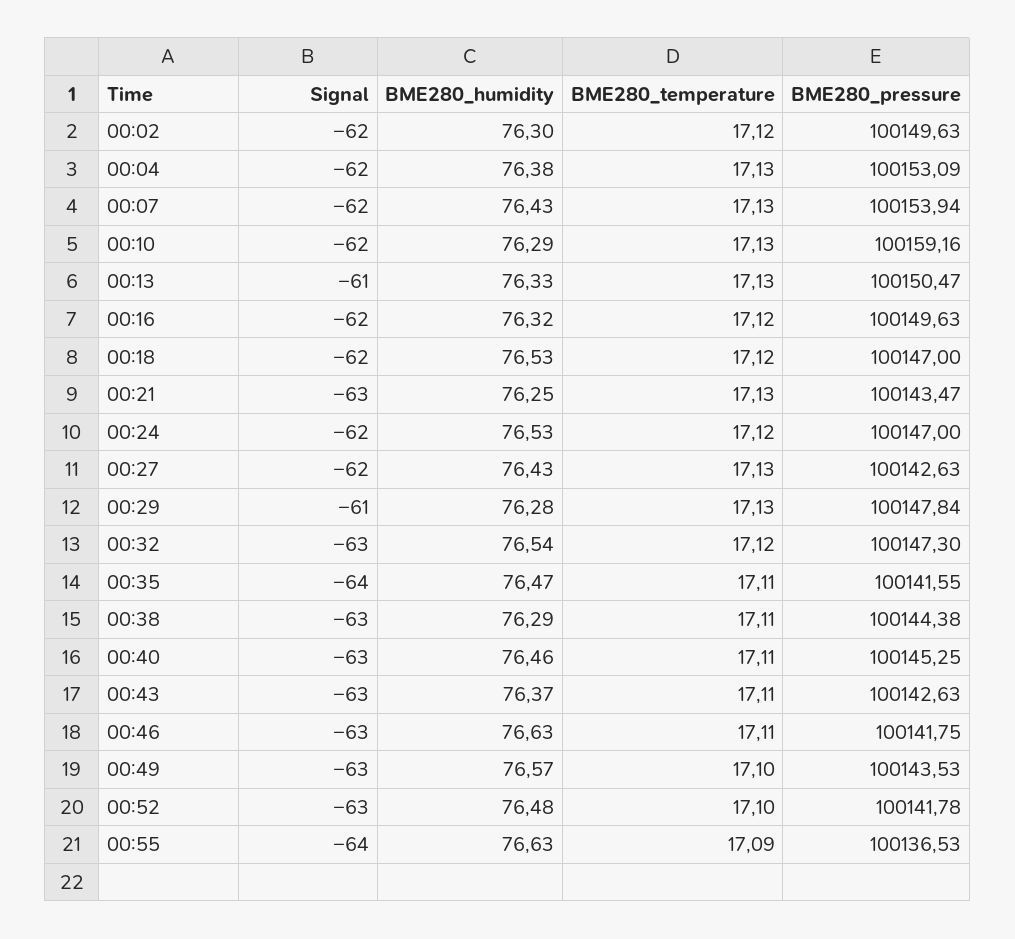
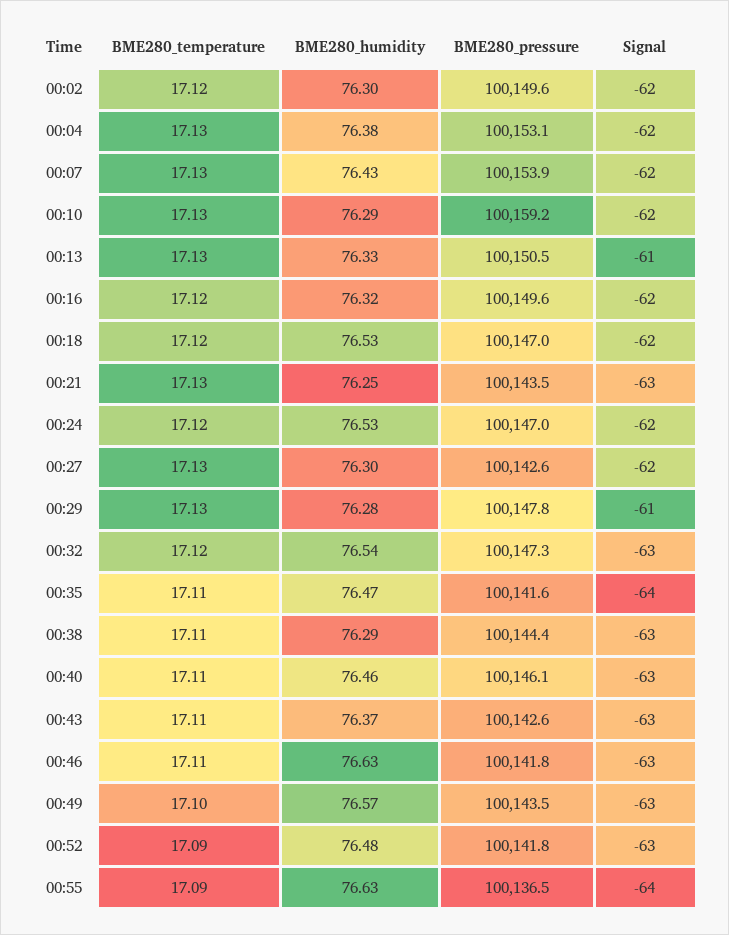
  {
    "Signal": {
      "00:02": -62,
      "00:04": -62,
      "00:07": -62,
      "00:10": -62,
      "00:13": -61,
      "00:16": -62,
      "00:18": -62,
      "00:21": -63,
      "00:24": -62,
      "00:27": -62,
      "00:29": -61,
      "00:32": -63,
      "00:35": -64,
      "00:38": -63,
      "00:40": -63,
      "00:43": -63,
      "00:46": -63,
      "00:49": -63,
      "00:52": -63,
      "00:55": -64
    },
    "BME280_humidity": {
      "00:02": 76.3,
      "00:04": 76.38,
      "00:07": 76.43,
      "00:10": 76.29,
      "00:13": 76.33,
      "00:16": 76.32,
      "00:18": 76.53,
      "00:21": 76.25,
      "00:24": 76.53,
-     "00:27": 76.43,
+     "00:27": 76.3,
      "00:29": 76.28,
      "00:32": 76.54,
      "00:35": 76.47,
      "00:38": 76.29,
      "00:40": 76.46,
      "00:43": 76.37,
      "00:46": 76.63,
      "00:49": 76.57,
      "00:52": 76.48,
      "00:55": 76.63
    },
    "BME280_temperature": {
      "00:02": 17.12,
      "00:04": 17.13,
      "00:07": 17.13,
      "00:10": 17.13,
      "00:13": 17.13,
      "00:16": 17.12,
      "00:18": 17.12,
      "00:21": 17.13,
      "00:24": 17.12,
      "00:27": 17.13,
      "00:29": 17.13,
      "00:32": 17.12,
      "00:35": 17.11,
      "00:38": 17.11,
      "00:40": 17.11,
      "00:43": 17.11,
      "00:46": 17.11,
      "00:49": 17.1,
-     "00:52": 17.1,
+     "00:52": 17.09,
      "00:55": 17.09
    },
    "BME280_pressure": {
      "00:02": 100149.63,
      "00:04": 100153.09,
      "00:07": 100153.94,
      "00:10": 100159.16,
      "00:13": 100150.47,
      "00:16": 100149.63,
      "00:18": 100147,
      "00:21": 100143.47,
      "00:24": 100147,
      "00:27": 100142.63,
      "00:29": 100147.84,
      "00:32": 100147.3,
      "00:35": 100141.55,
      "00:38": 100144.38,
-     "00:40": 100145.25,
+     "00:40": 100146.1,
      "00:43": 100142.63,
      "00:46": 100141.75,
      "00:49": 100143.53,
      "00:52": 100141.78,
      "00:55": 100136.53
    }
  }

